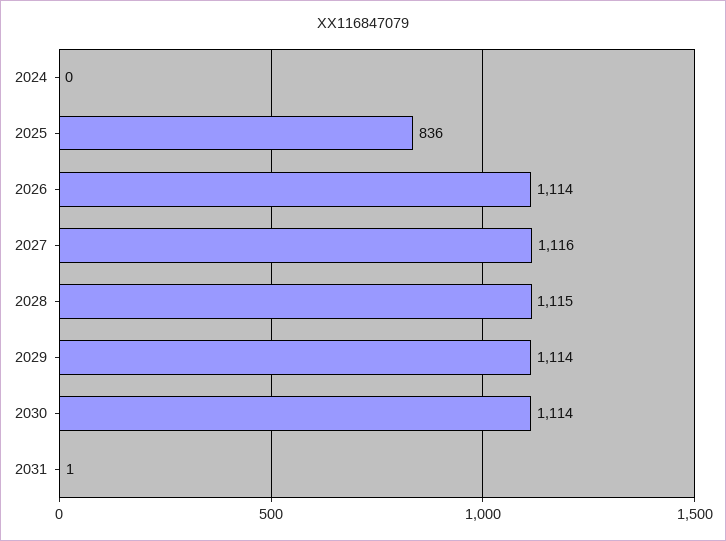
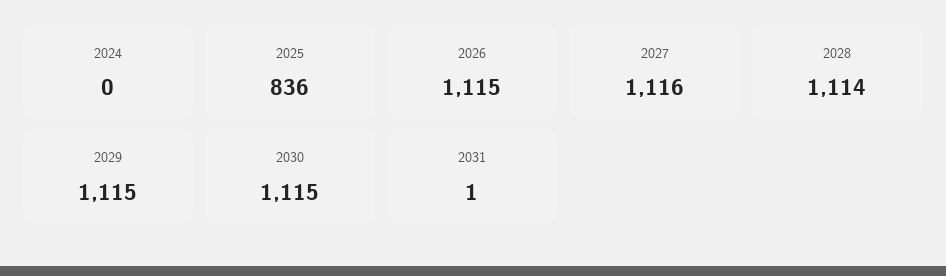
  {
    "2024": 0,
    "2025": 836,
-   "2026": 1114,
+   "2026": 1115,
    "2027": 1116,
-   "2028": 1115,
+   "2028": 1114,
-   "2029": 1114,
+   "2029": 1115,
-   "2030": 1114,
+   "2030": 1115,
    "2031": 1
  }

